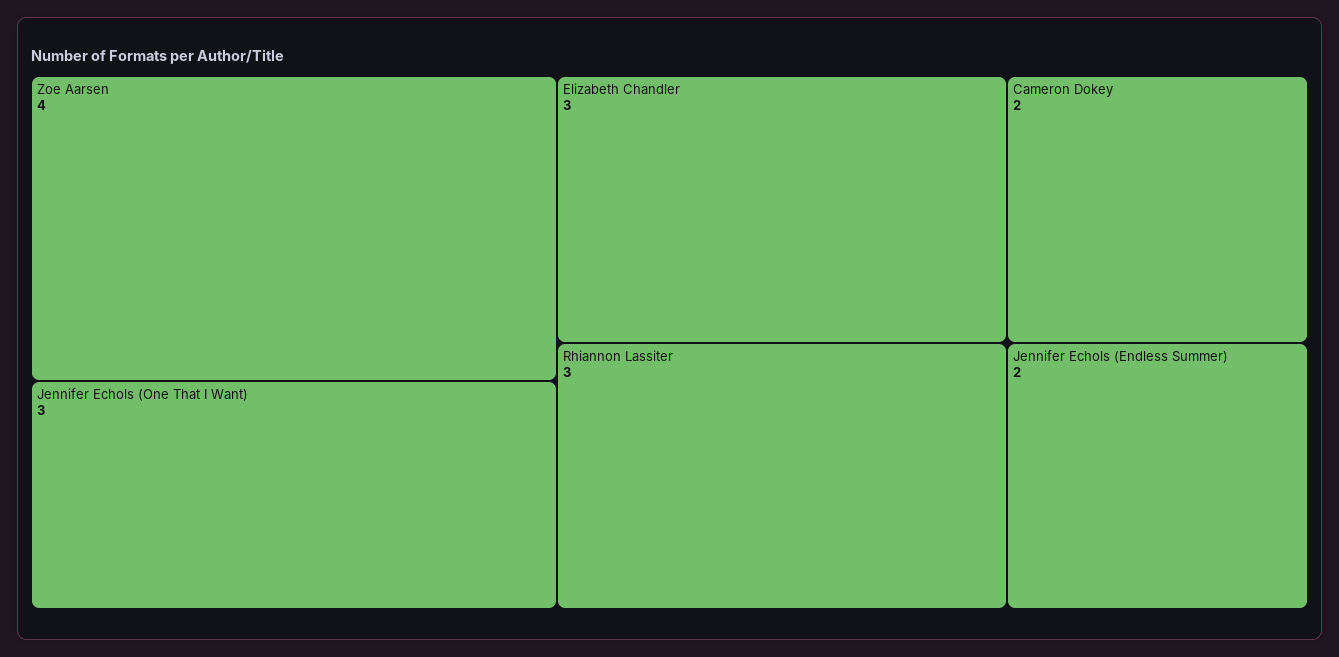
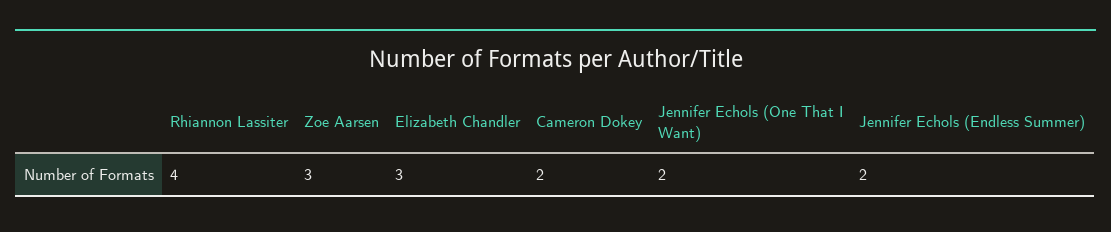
  {
-   "Zoe Aarsen": 4,
+   "Zoe Aarsen": 3,
-   "Jennifer Echols (One That I Want)": 3,
+   "Jennifer Echols (One That I Want)": 2,
    "Elizabeth Chandler": 3,
-   "Rhiannon Lassiter": 3,
+   "Rhiannon Lassiter": 4,
    "Cameron Dokey": 2,
    "Jennifer Echols (Endless Summer)": 2
  }

